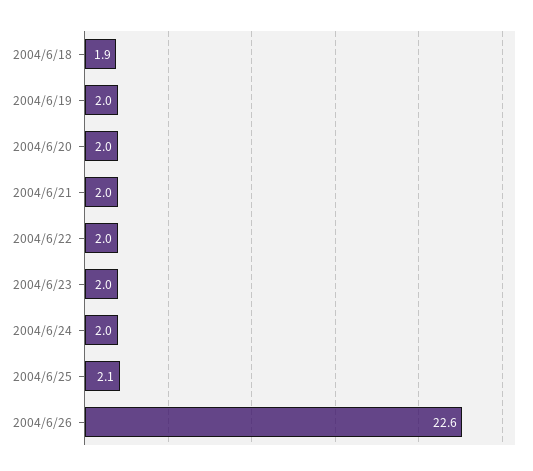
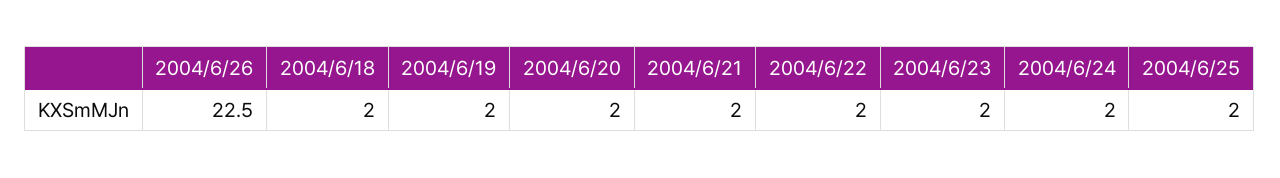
  {
-   "2004/6/18": 1.9,
+   "2004/6/18": 2,
    "2004/6/19": 2,
    "2004/6/20": 2,
    "2004/6/21": 2,
    "2004/6/22": 2,
    "2004/6/23": 2,
    "2004/6/24": 2,
-   "2004/6/25": 2.1,
+   "2004/6/25": 2,
-   "2004/6/26": 22.6
+   "2004/6/26": 22.5
  }

